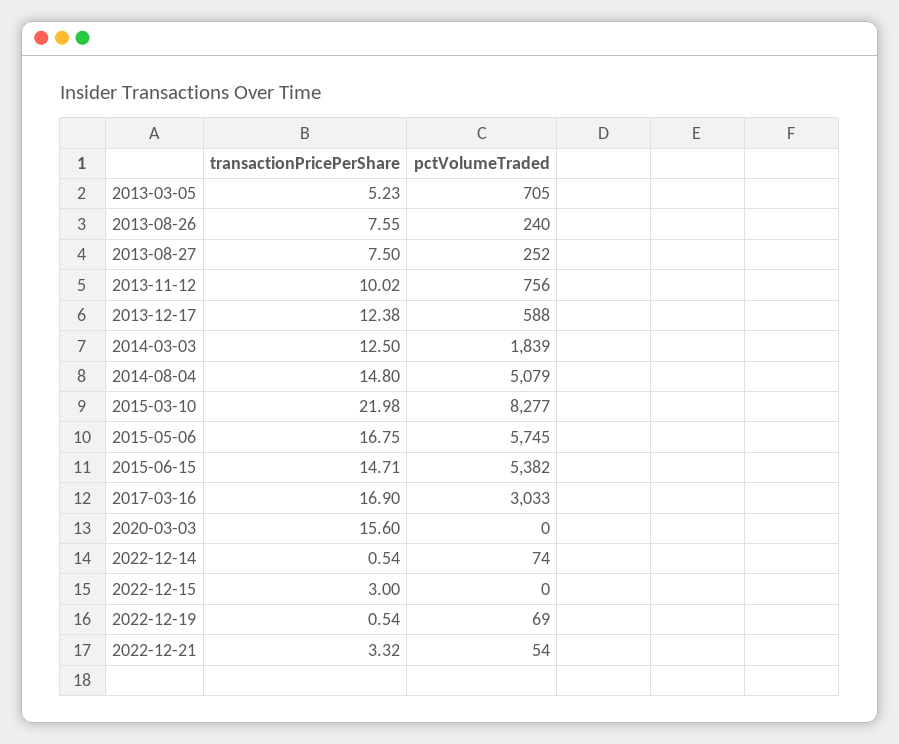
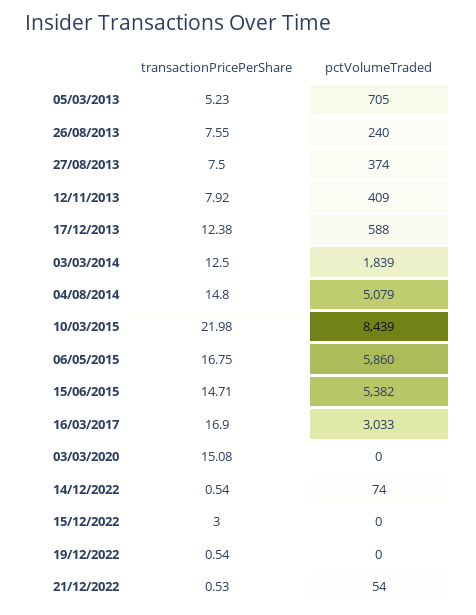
  {
    "transactionPricePerShare": {
      "2013-03-05": 5.23,
      "2013-08-26": 7.55,
      "2013-08-27": 7.5,
-     "2013-11-12": 10.02,
+     "2013-11-12": 7.92,
      "2013-12-17": 12.38,
      "2014-03-03": 12.5,
      "2014-08-04": 14.8,
      "2015-03-10": 21.98,
      "2015-05-06": 16.75,
      "2015-06-15": 14.71,
      "2017-03-16": 16.9,
-     "2020-03-03": 15.6,
+     "2020-03-03": 15.08,
      "2022-12-14": 0.54,
      "2022-12-15": 3,
      "2022-12-19": 0.54,
-     "2022-12-21": 3.32
+     "2022-12-21": 0.53
    },
    "pctVolumeTraded": {
      "2013-03-05": 705,
      "2013-08-26": 240,
-     "2013-08-27": 252,
+     "2013-08-27": 374,
-     "2013-11-12": 756,
+     "2013-11-12": 409,
      "2013-12-17": 588,
      "2014-03-03": 1839,
      "2014-08-04": 5079,
-     "2015-03-10": 8277,
+     "2015-03-10": 8439,
-     "2015-05-06": 5745,
+     "2015-05-06": 5860,
      "2015-06-15": 5382,
      "2017-03-16": 3033,
      "2020-03-03": 0,
      "2022-12-14": 74,
      "2022-12-15": 0,
-     "2022-12-19": 69,
+     "2022-12-19": 0,
      "2022-12-21": 54
    }
  }

